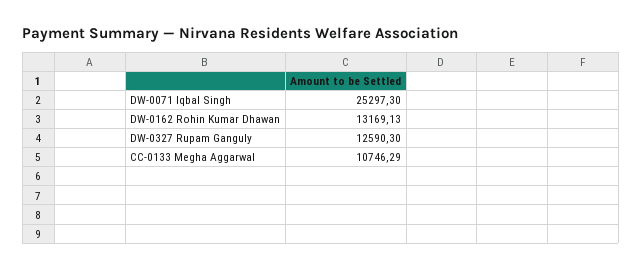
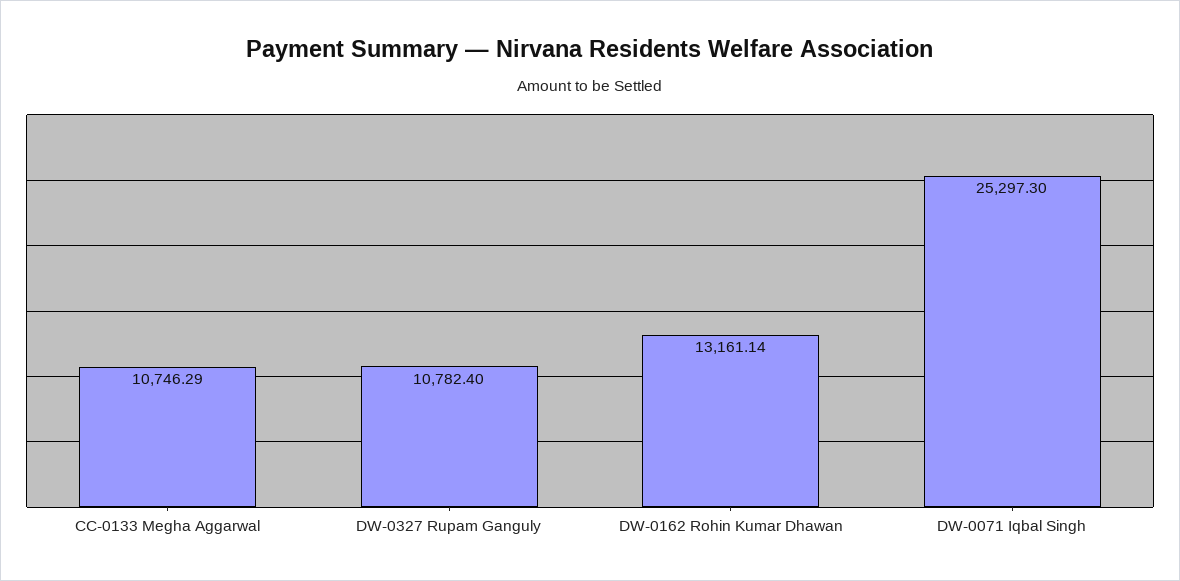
  {
    "DW-0071 Iqbal Singh": 25297.3,
-   "DW-0162 Rohin Kumar Dhawan": 13169.13,
+   "DW-0162 Rohin Kumar Dhawan": 13161.14,
-   "DW-0327 Rupam Ganguly": 12590.3,
+   "DW-0327 Rupam Ganguly": 10782.4,
    "CC-0133 Megha Aggarwal": 10746.29
  }

